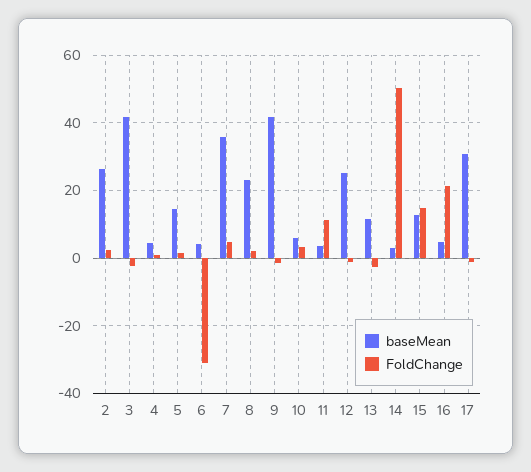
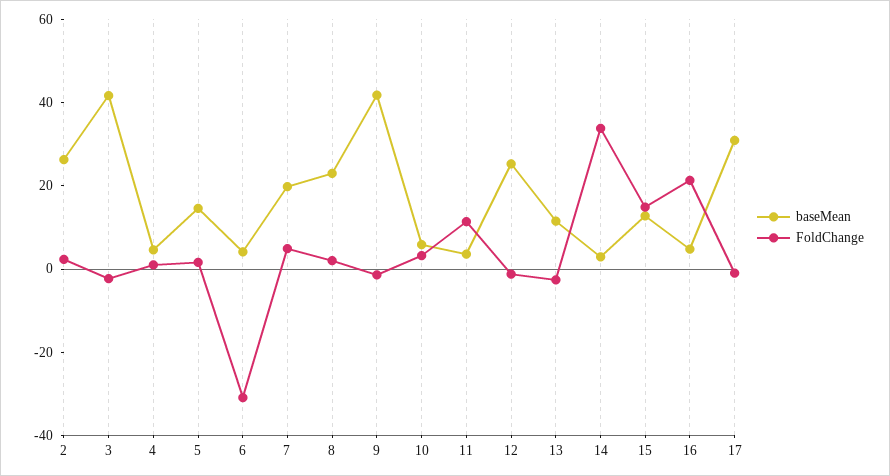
  {
    "baseMean": {
      "2": 26,
      "3": 42,
      "4": 4,
      "5": 14,
      "6": 4,
-     "7": 36,
+     "7": 20,
      "8": 24,
      "9": 42,
      "10": 6,
      "11": 4,
      "12": 26,
      "13": 12,
      "14": 2,
      "15": 12,
      "16": 4,
      "17": 30
    },
    "FoldChange": {
      "2": 2,
      "3": -2,
      "4": 2,
      "5": 2,
      "6": -30,
      "7": 4,
      "8": 2,
      "9": -2,
      "10": 4,
      "11": 12,
      "12": -2,
      "13": -2,
-     "14": 50,
+     "14": 35,
      "15": 14,
      "16": 22,
      "17": -2
    }
  }

